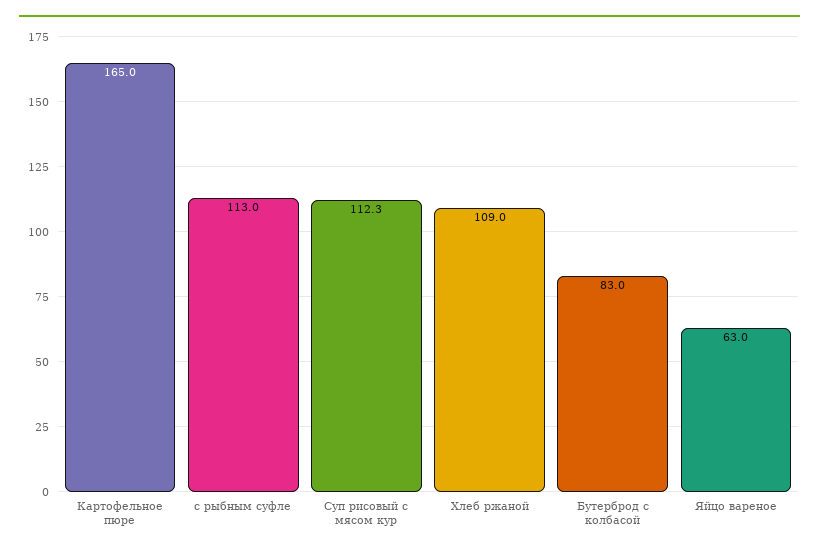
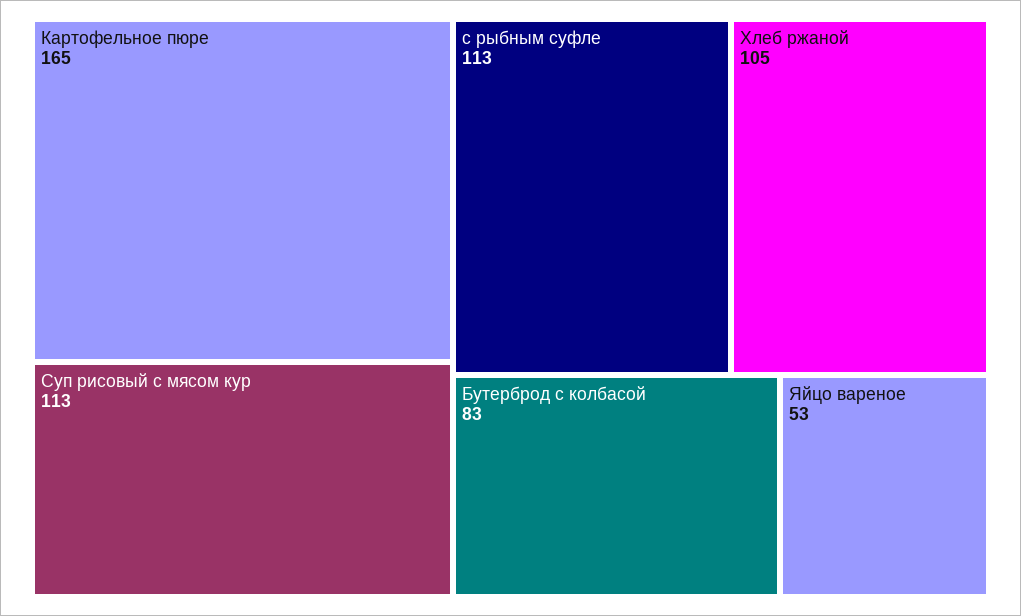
  {
    "Картофельное пюре": 165,
    "с рыбным суфле": 113,
-   "Суп рисовый с мясом кур": 112.3,
+   "Суп рисовый с мясом кур": 113,
-   "Хлеб ржаной": 109,
+   "Хлеб ржаной": 105,
    "Бутерброд с колбасой": 83,
-   "Яйцо вареное": 63
+   "Яйцо вареное": 53
  }

